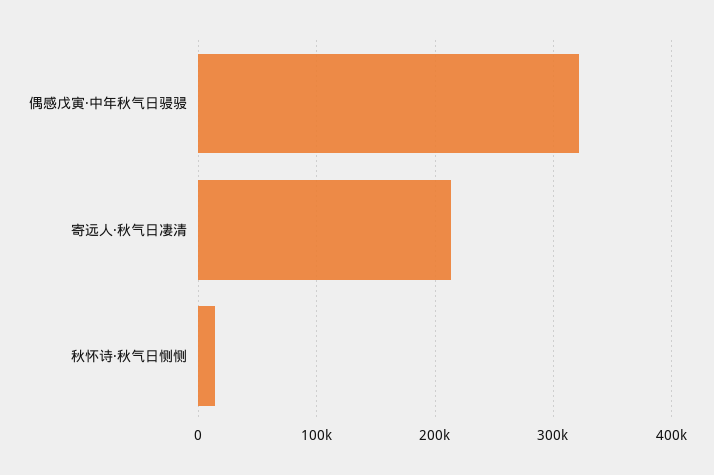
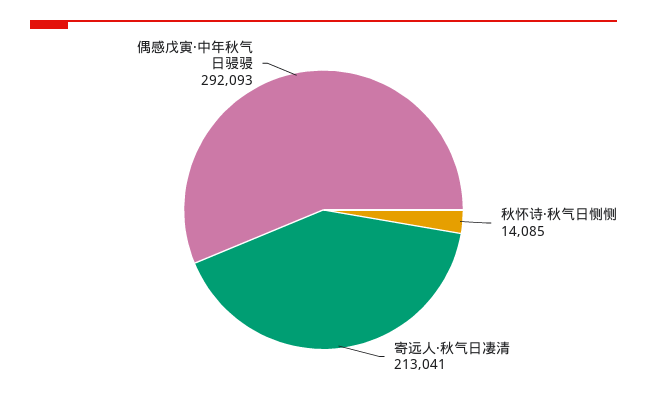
  {
-   "偶感戊寅·中年秋气日骎骎": 320000,
+   "偶感戊寅·中年秋气日骎骎": 292093,
    "寄远人·秋气日凄清": 213041,
    "秋怀诗·秋气日恻恻": 14085
  }

